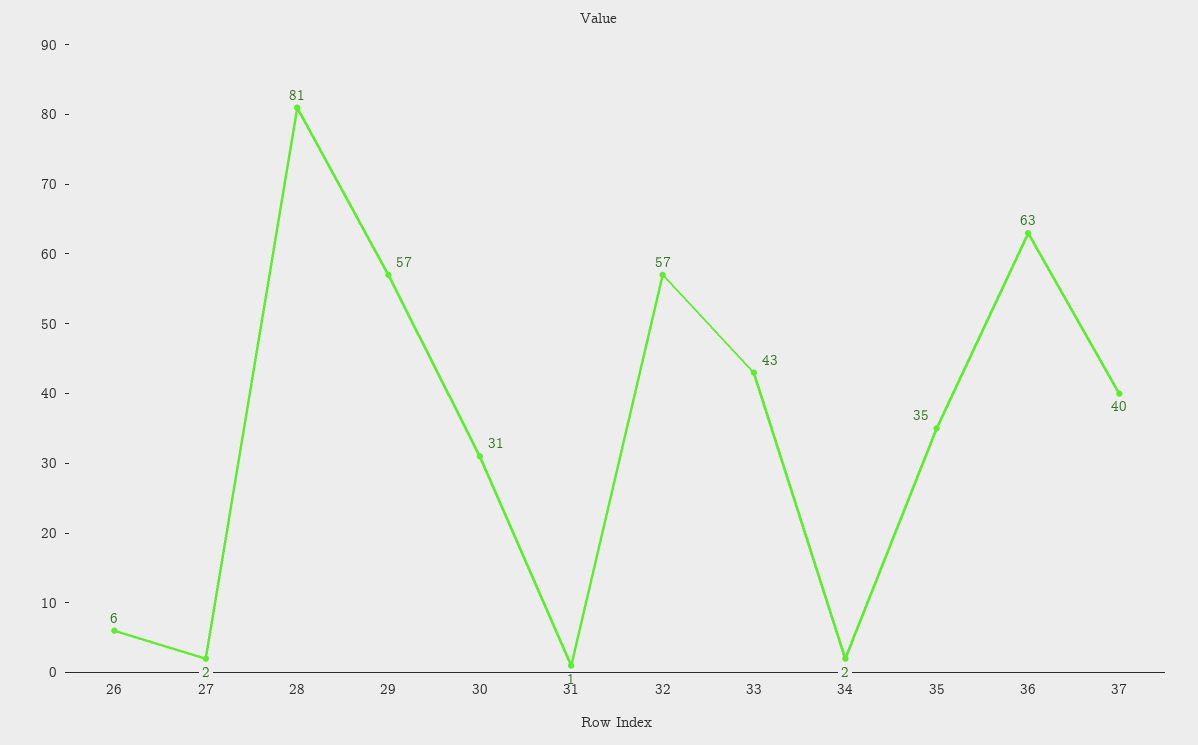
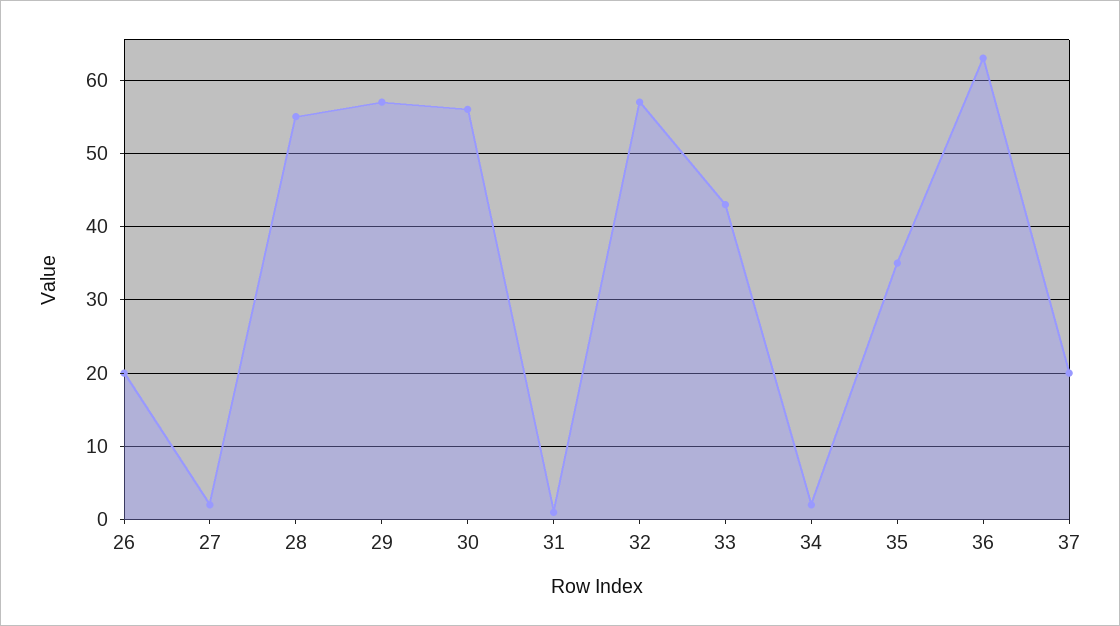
  {
-   "26": 6,
+   "26": 20,
    "27": 2,
-   "28": 81,
+   "28": 55,
    "29": 57,
-   "30": 31,
+   "30": 56,
    "31": 1,
    "32": 57,
    "33": 43,
    "34": 2,
    "35": 35,
    "36": 63,
-   "37": 40
+   "37": 20
  }

